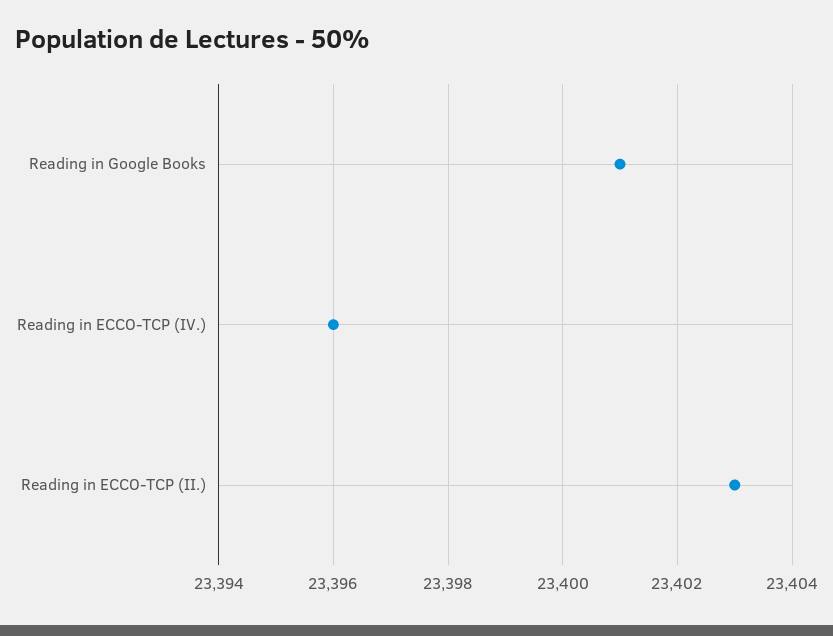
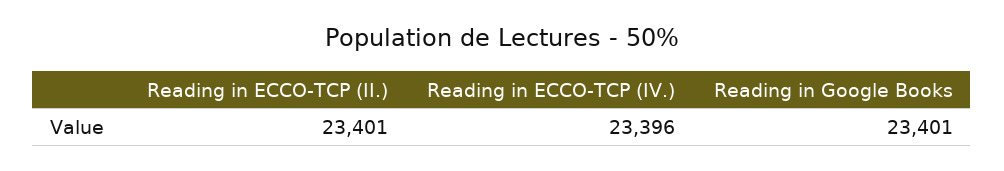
  {
    "Reading in Google Books": 23401,
    "Reading in ECCO-TCP (IV.)": 23396,
-   "Reading in ECCO-TCP (II.)": 23403
+   "Reading in ECCO-TCP (II.)": 23401
  }

